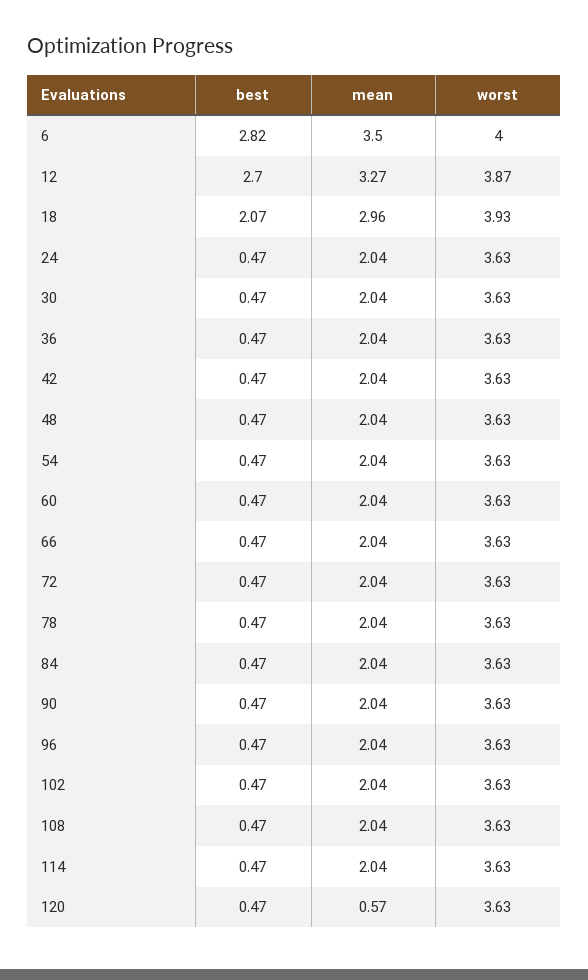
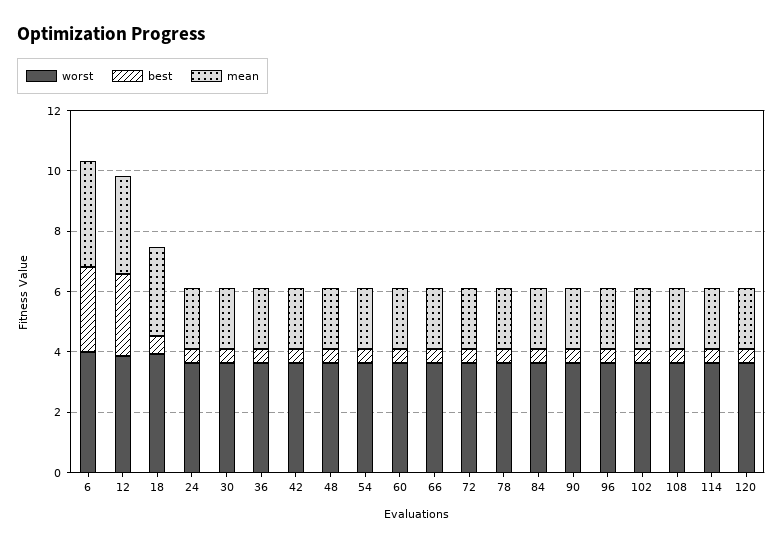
  {
    "best": {
      "6": 2.82,
      "12": 2.7,
-     "18": 2.07,
+     "18": 0.5,
      "24": 0.47,
      "30": 0.47,
      "36": 0.47,
      "42": 0.47,
      "48": 0.47,
      "54": 0.47,
      "60": 0.47,
      "66": 0.47,
      "72": 0.47,
      "78": 0.47,
      "84": 0.47,
      "90": 0.47,
      "96": 0.47,
      "102": 0.47,
      "108": 0.47,
      "114": 0.47,
      "120": 0.47
    },
    "mean": {
      "6": 3.5,
      "12": 3.27,
      "18": 2.96,
      "24": 2.04,
      "30": 2.04,
      "36": 2.04,
      "42": 2.04,
      "48": 2.04,
      "54": 2.04,
      "60": 2.04,
      "66": 2.04,
      "72": 2.04,
      "78": 2.04,
      "84": 2.04,
      "90": 2.04,
      "96": 2.04,
      "102": 2.04,
      "108": 2.04,
      "114": 2.04,
-     "120": 0.57
+     "120": 2
    },
    "worst": {
      "6": 4,
      "12": 3.87,
      "18": 3.93,
      "24": 3.63,
      "30": 3.63,
      "36": 3.63,
      "42": 3.63,
      "48": 3.63,
      "54": 3.63,
      "60": 3.63,
      "66": 3.63,
      "72": 3.63,
      "78": 3.63,
      "84": 3.63,
      "90": 3.63,
      "96": 3.63,
      "102": 3.63,
      "108": 3.63,
      "114": 3.63,
      "120": 3.63
    }
  }

